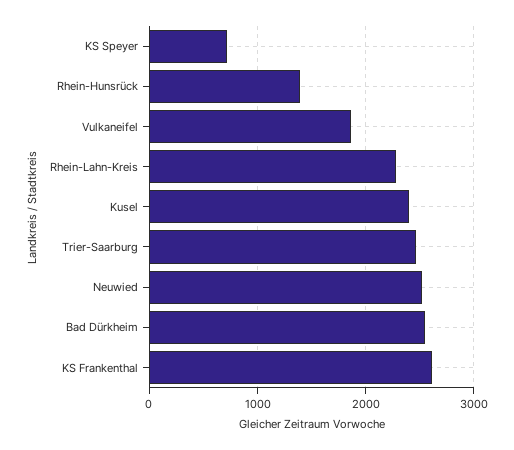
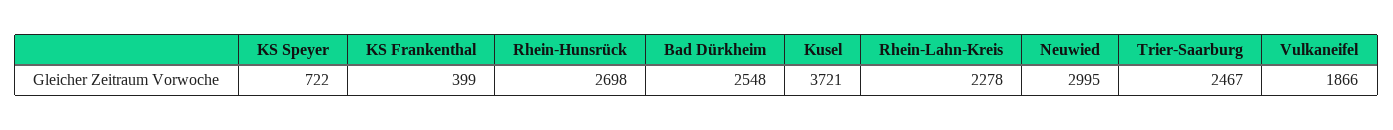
  {
    "KS Speyer": 722,
-   "Rhein-Hunsrück": 1400,
+   "Rhein-Hunsrück": 2698,
    "Vulkaneifel": 1866,
    "Rhein-Lahn-Kreis": 2278,
-   "Kusel": 2400,
+   "Kusel": 3721,
    "Trier-Saarburg": 2467,
-   "Neuwied": 2500,
+   "Neuwied": 2995,
    "Bad Dürkheim": 2548,
-   "KS Frankenthal": 2600
+   "KS Frankenthal": 399
  }

